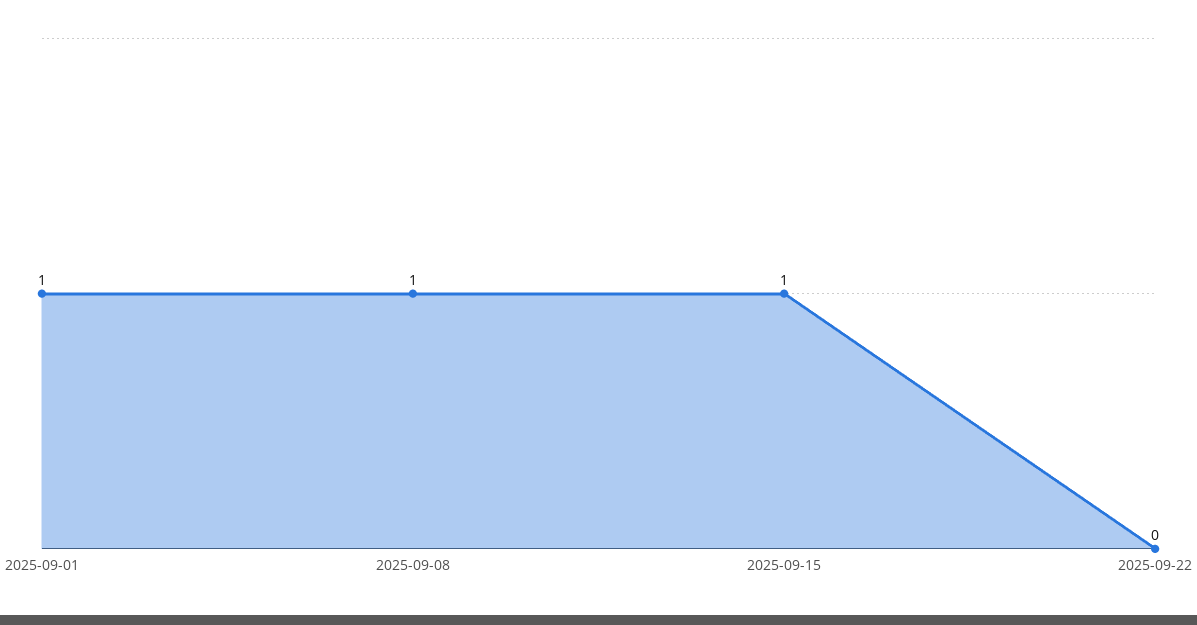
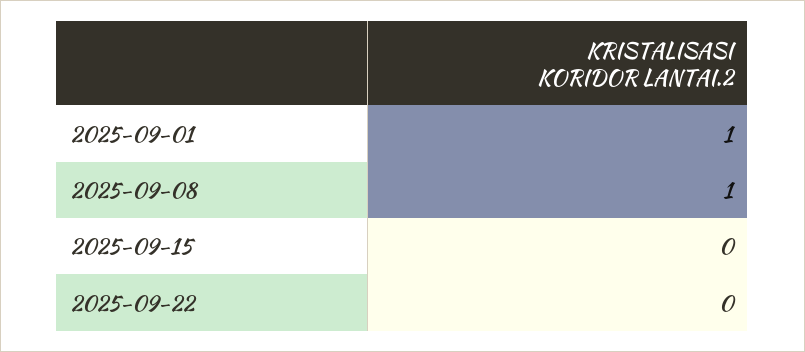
  {
    "2025-09-01": 1,
    "2025-09-08": 1,
-   "2025-09-15": 1,
+   "2025-09-15": 0,
    "2025-09-22": 0
  }

